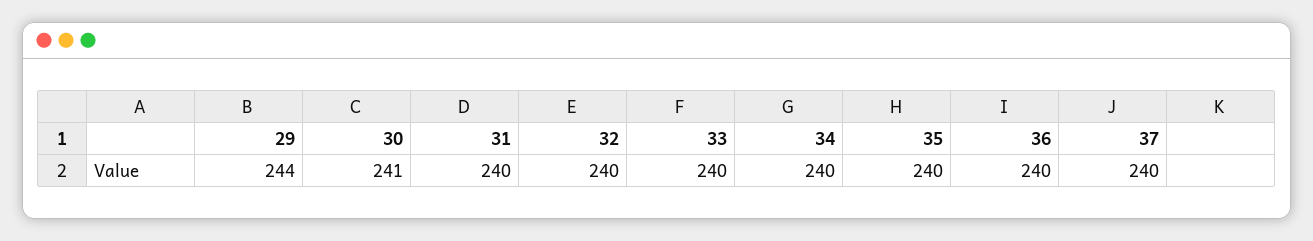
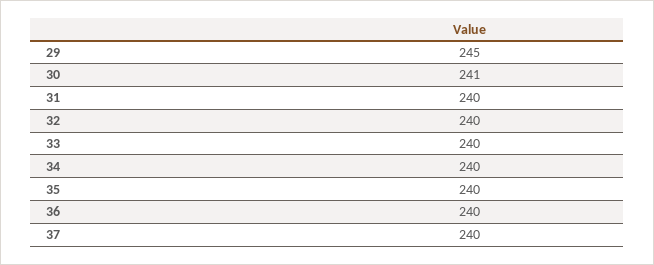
  {
-   "29": 244,
+   "29": 245,
    "30": 241,
    "31": 240,
    "32": 240,
    "33": 240,
    "34": 240,
    "35": 240,
    "36": 240,
    "37": 240
  }

